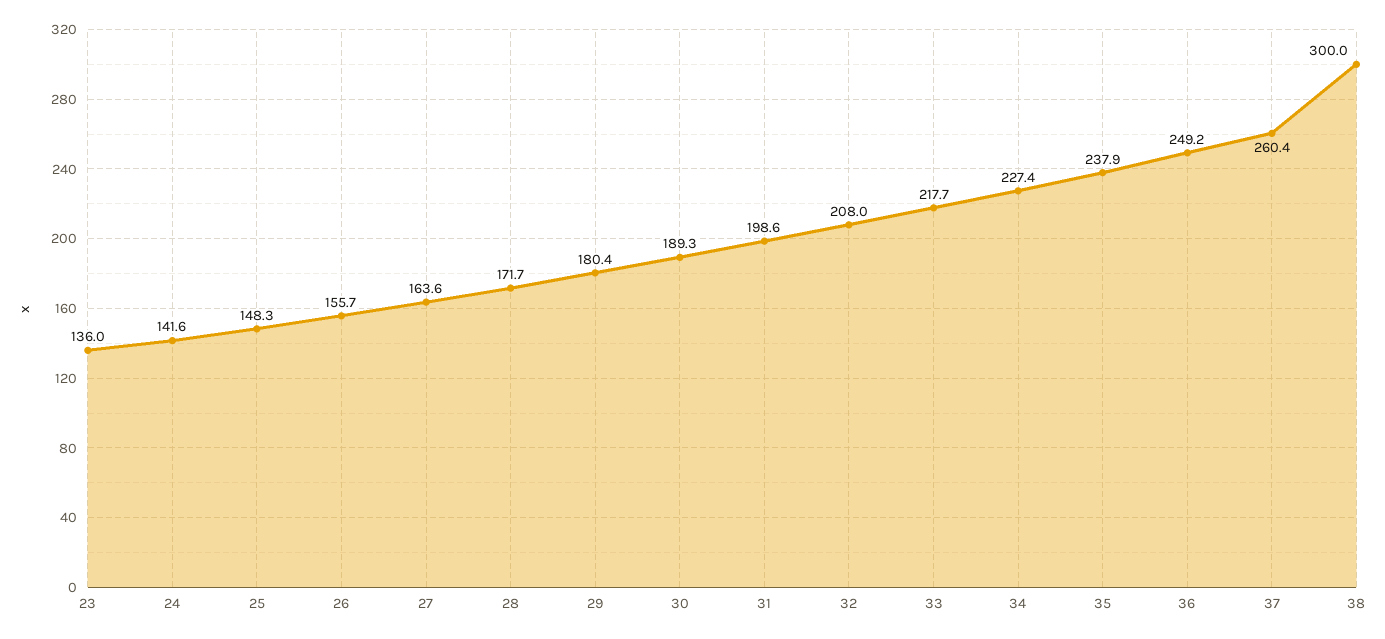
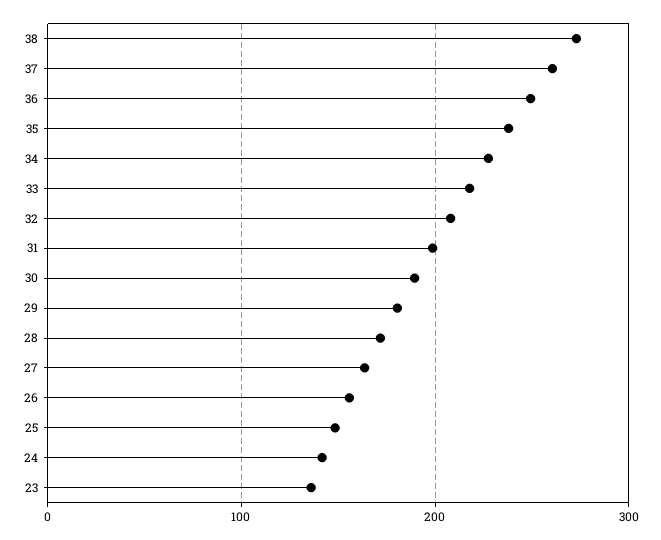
  {
    "23": 136,
    "24": 141.6,
    "25": 148.3,
    "26": 155.7,
    "27": 163.6,
    "28": 171.7,
    "29": 180.4,
    "30": 189.3,
    "31": 198.6,
    "32": 208,
    "33": 217.7,
    "34": 227.4,
    "35": 237.9,
    "36": 249.2,
    "37": 260.4,
-   "38": 300
+   "38": 270
  }

